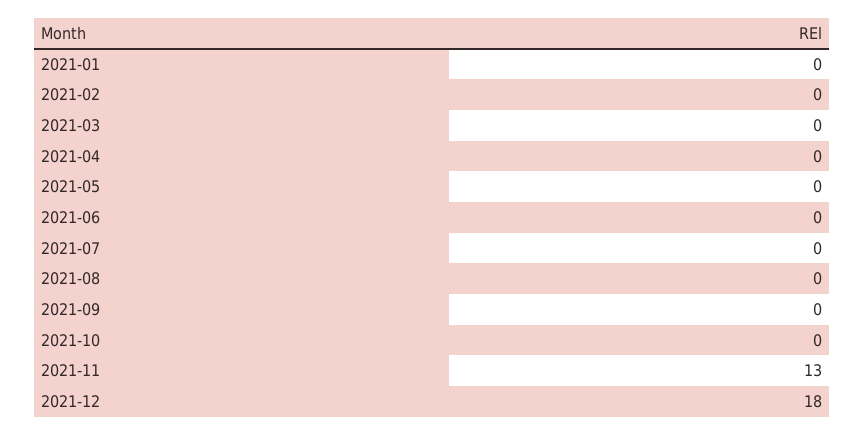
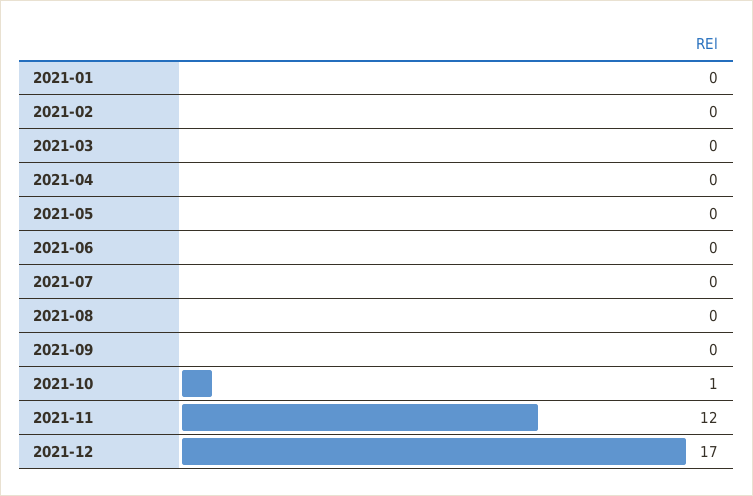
  {
    "2021-01": 0,
    "2021-02": 0,
    "2021-03": 0,
    "2021-04": 0,
    "2021-05": 0,
    "2021-06": 0,
    "2021-07": 0,
    "2021-08": 0,
    "2021-09": 0,
-   "2021-10": 0,
+   "2021-10": 1,
-   "2021-11": 13,
+   "2021-11": 12,
-   "2021-12": 18
+   "2021-12": 17
  }

